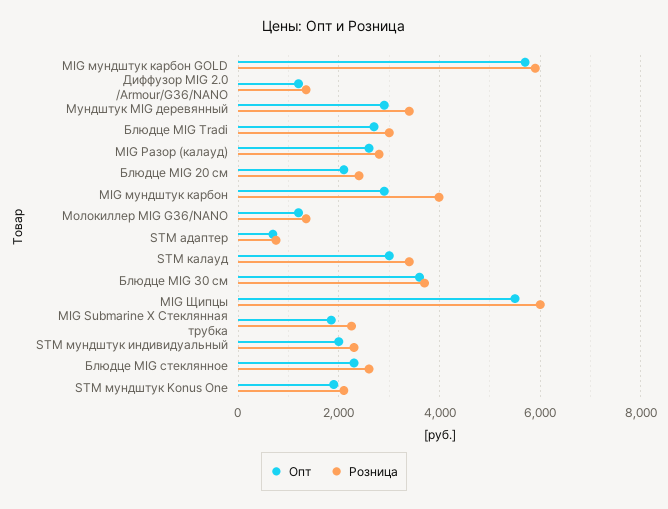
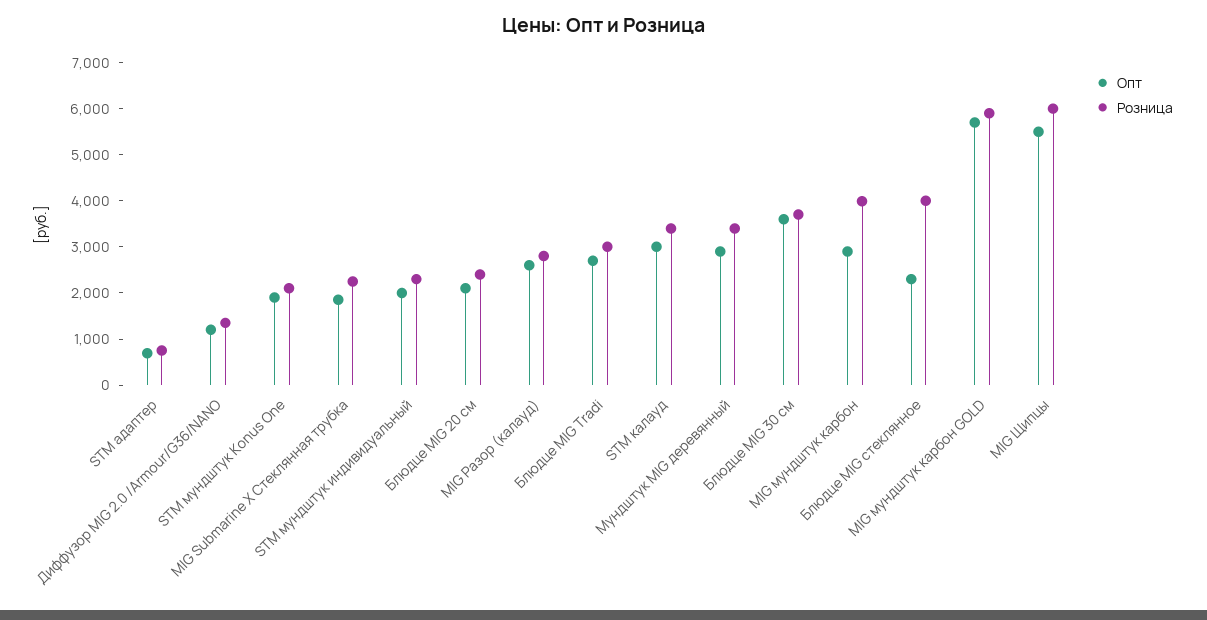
  {
    "Опт": {
      "MIG мундштук карбон GOLD": 5800,
      "Диффузор MIG 2.0 /Armour/G36/NANO": 1200,
      "Мундштук MIG деревянный": 3000,
      "Блюдце MIG Tradi": 2800,
      "MIG Разор (калауд)": 2600,
      "Блюдце MIG 20 см": 2200,
      "MIG мундштук карбон": 3000,
-     "Молокиллер MIG G36/NANO": 1200,
      "STM адаптер": 600,
      "STM калауд": 3000,
      "Блюдце MIG 30 см": 3600,
      "MIG Щипцы": 5600,
      "MIG Submarine X Стеклянная трубка": 1800,
      "STM мундштук индивидуальный": 2000,
      "Блюдце MIG стеклянное": 2400,
      "STM мундштук Konus One": 2000
    },
    "Розница": {
      "MIG мундштук карбон GOLD": 6000,
      "Диффузор MIG 2.0 /Armour/G36/NANO": 1400,
      "Мундштук MIG деревянный": 3400,
      "Блюдце MIG Tradi": 3000,
      "MIG Разор (калауд)": 2800,
      "Блюдце MIG 20 см": 2400,
      "MIG мундштук карбон": 4000,
-     "Молокиллер MIG G36/NANO": 1400,
      "STM адаптер": 800,
      "STM калауд": 3400,
      "Блюдце MIG 30 см": 3800,
      "MIG Щипцы": 6000,
      "MIG Submarine X Стеклянная трубка": 2200,
      "STM мундштук индивидуальный": 2400,
-     "Блюдце MIG стеклянное": 2600,
+     "Блюдце MIG стеклянное": 4000,
      "STM мундштук Konus One": 2200
    }
  }

